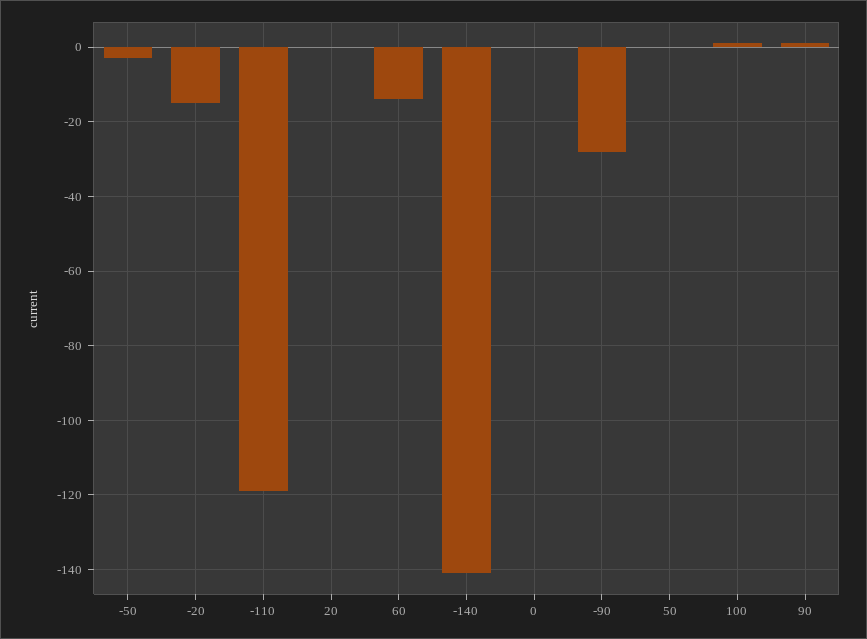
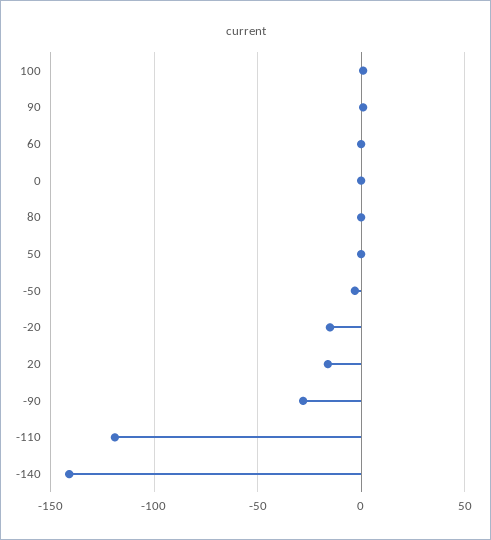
  {
    "-50": -5,
    "-20": -15,
    "-110": -120,
-   "20": 0,
+   "20": -15,
-   "60": -15,
+   "60": 0,
    "-140": -140,
    "0": 0,
    "-90": -30,
    "50": 0,
    "100": 0,
-   "90": 0
+   "90": 0,
+   "80": 0
  }

